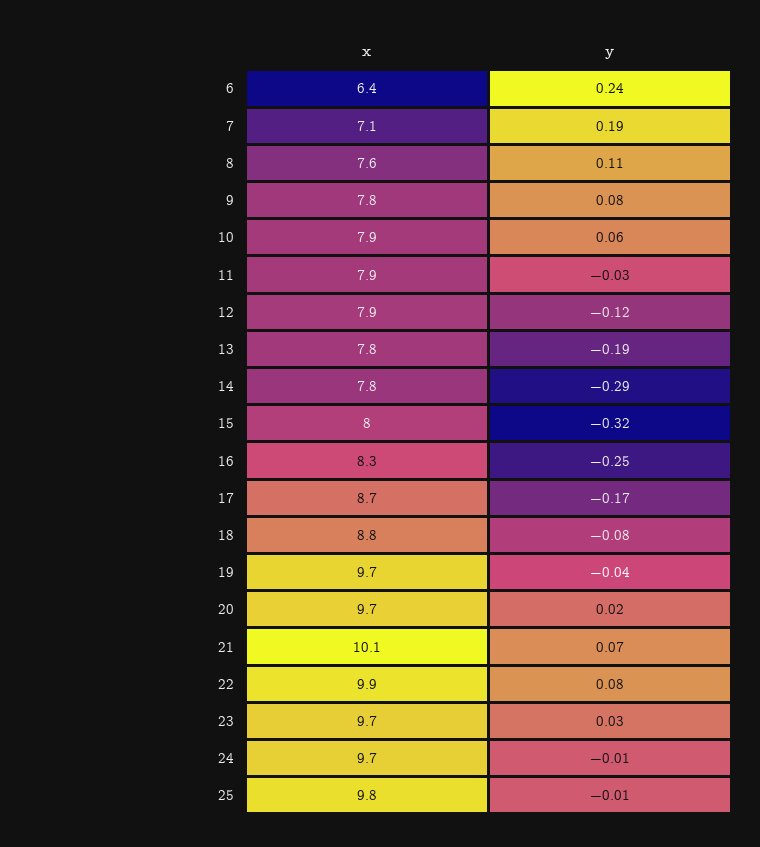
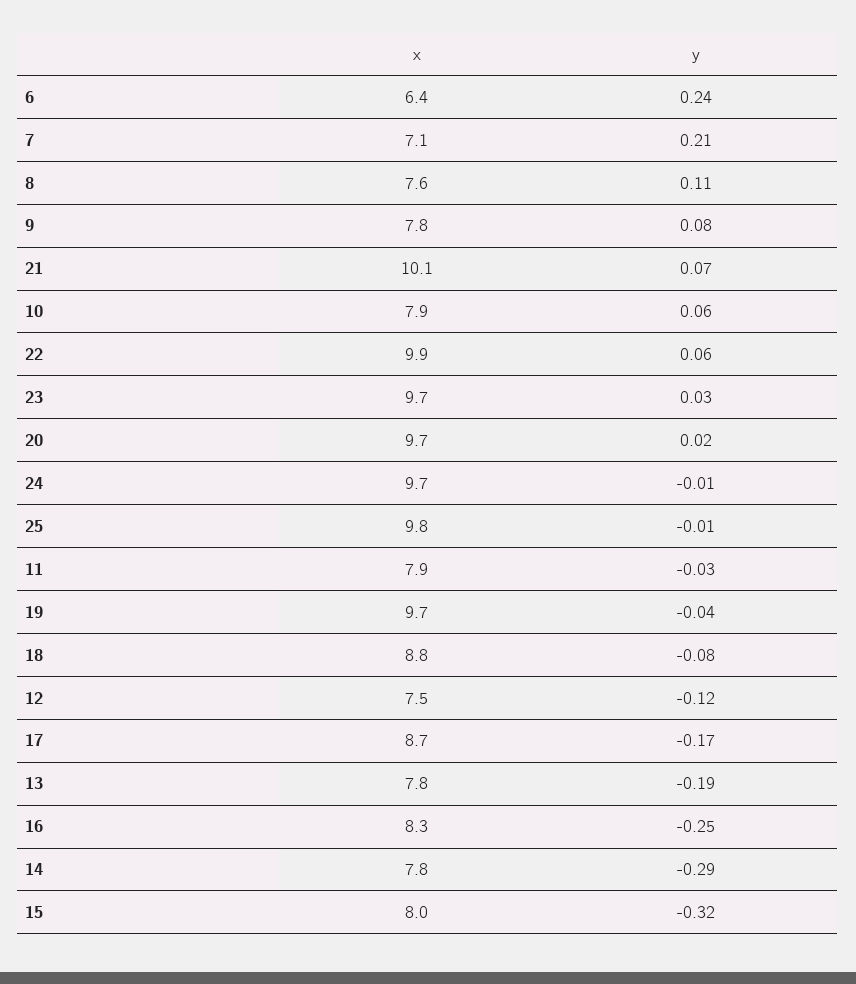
  {
    "x": {
      "6": 6.4,
      "7": 7.1,
      "8": 7.6,
      "9": 7.8,
      "10": 7.9,
      "11": 7.9,
-     "12": 7.9,
+     "12": 7.5,
      "13": 7.8,
      "14": 7.8,
      "15": 8,
      "16": 8.3,
      "17": 8.7,
      "18": 8.8,
      "19": 9.7,
      "20": 9.7,
      "21": 10.1,
      "22": 9.9,
      "23": 9.7,
      "24": 9.7,
      "25": 9.8
    },
    "y": {
      "6": 0.24,
-     "7": 0.19,
+     "7": 0.21,
      "8": 0.11,
      "9": 0.08,
      "10": 0.06,
      "11": -0.03,
      "12": -0.12,
      "13": -0.19,
      "14": -0.29,
      "15": -0.32,
      "16": -0.25,
      "17": -0.17,
      "18": -0.08,
      "19": -0.04,
      "20": 0.02,
      "21": 0.07,
-     "22": 0.08,
+     "22": 0.06,
      "23": 0.03,
      "24": -0.01,
      "25": -0.01
    }
  }

